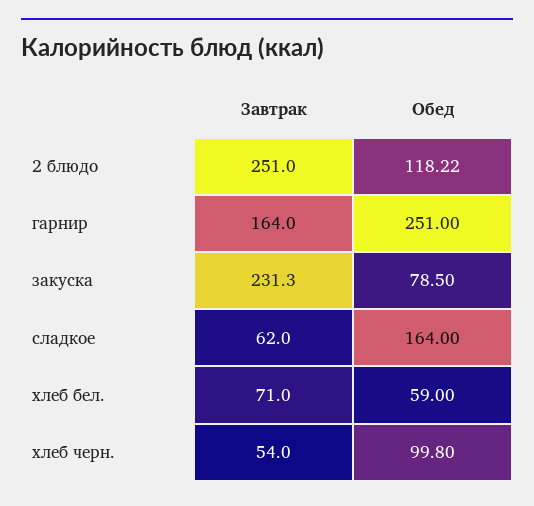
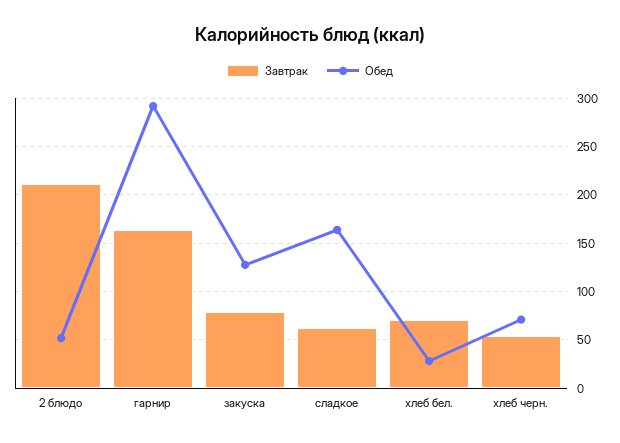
  {
    "Завтрак": {
-     "2 блюдо": 251,
+     "2 блюдо": 210,
      "гарнир": 164,
-     "закуска": 231.3,
+     "закуска": 80,
      "сладкое": 62,
      "хлеб бел.": 71,
      "хлеб черн.": 54
    },
    "Обед": {
-     "2 блюдо": 118.22,
+     "2 блюдо": 50,
-     "гарнир": 251,
+     "гарнир": 290,
-     "закуска": 78.5,
+     "закуска": 130,
      "сладкое": 164,
-     "хлеб бел.": 59,
+     "хлеб бел.": 30,
-     "хлеб черн.": 99.8
+     "хлеб черн.": 70
    }
  }

